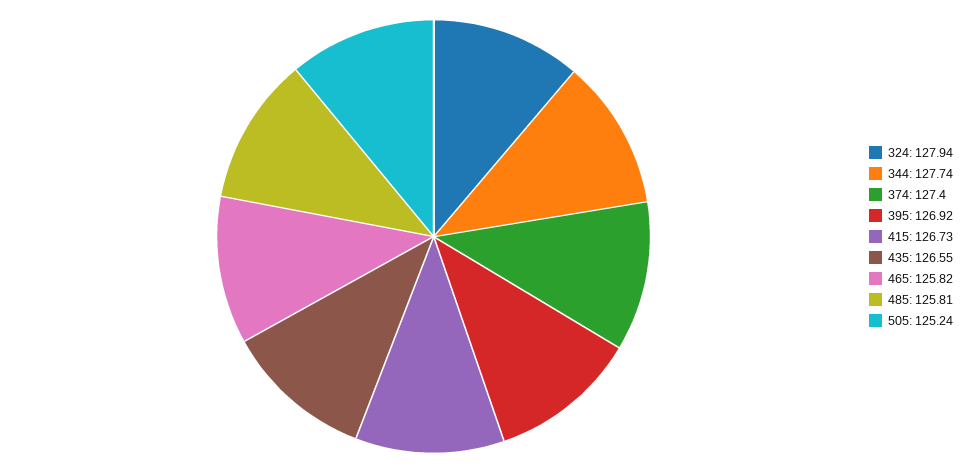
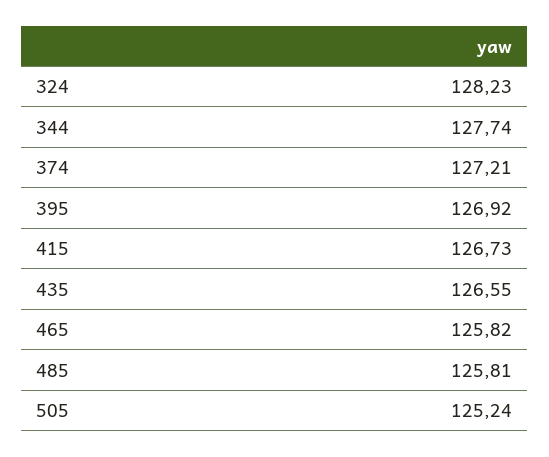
  {
-   "324": 127.94,
+   "324": 128.23,
    "344": 127.74,
-   "374": 127.4,
+   "374": 127.21,
    "395": 126.92,
    "415": 126.73,
    "435": 126.55,
    "465": 125.82,
    "485": 125.81,
    "505": 125.24
  }

